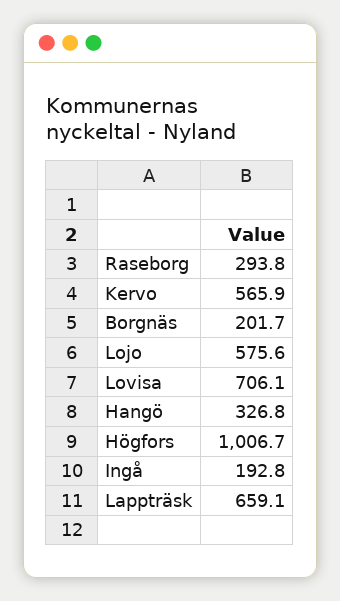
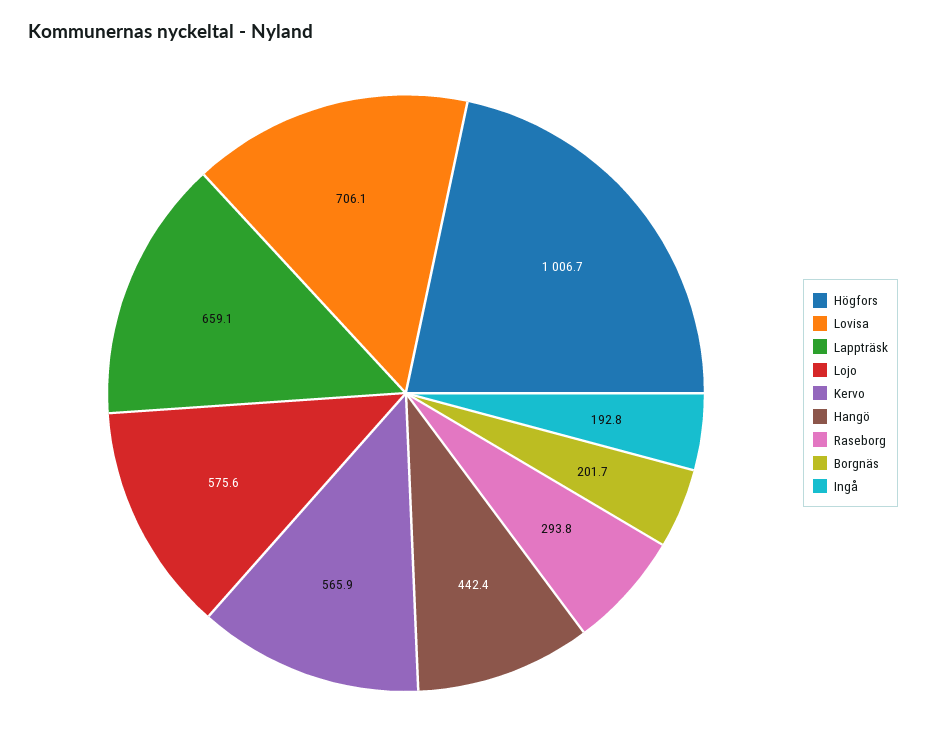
  {
    "Raseborg": 293.8,
    "Kervo": 565.9,
    "Borgnäs": 201.7,
    "Lojo": 575.6,
    "Lovisa": 706.1,
-   "Hangö": 326.8,
+   "Hangö": 442.4,
    "Högfors": 1006.7,
    "Ingå": 192.8,
    "Lappträsk": 659.1
  }

